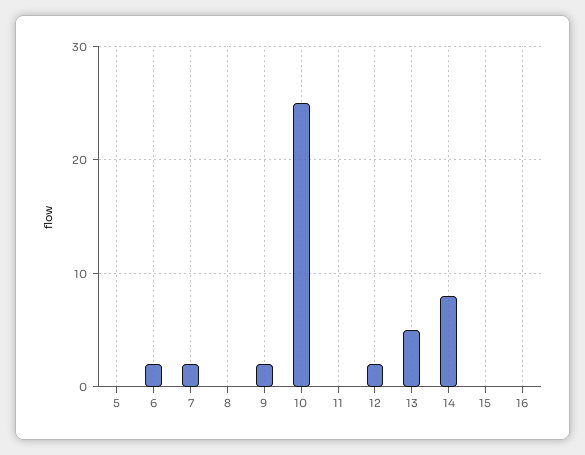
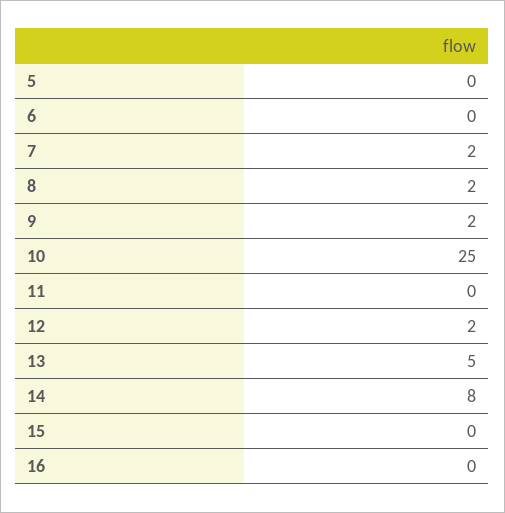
  {
    "5": 0,
-   "6": 2,
+   "6": 0,
    "7": 2,
-   "8": 0,
+   "8": 2,
    "9": 2,
    "10": 25,
    "11": 0,
    "12": 2,
    "13": 5,
    "14": 8,
    "15": 0,
    "16": 0
  }

